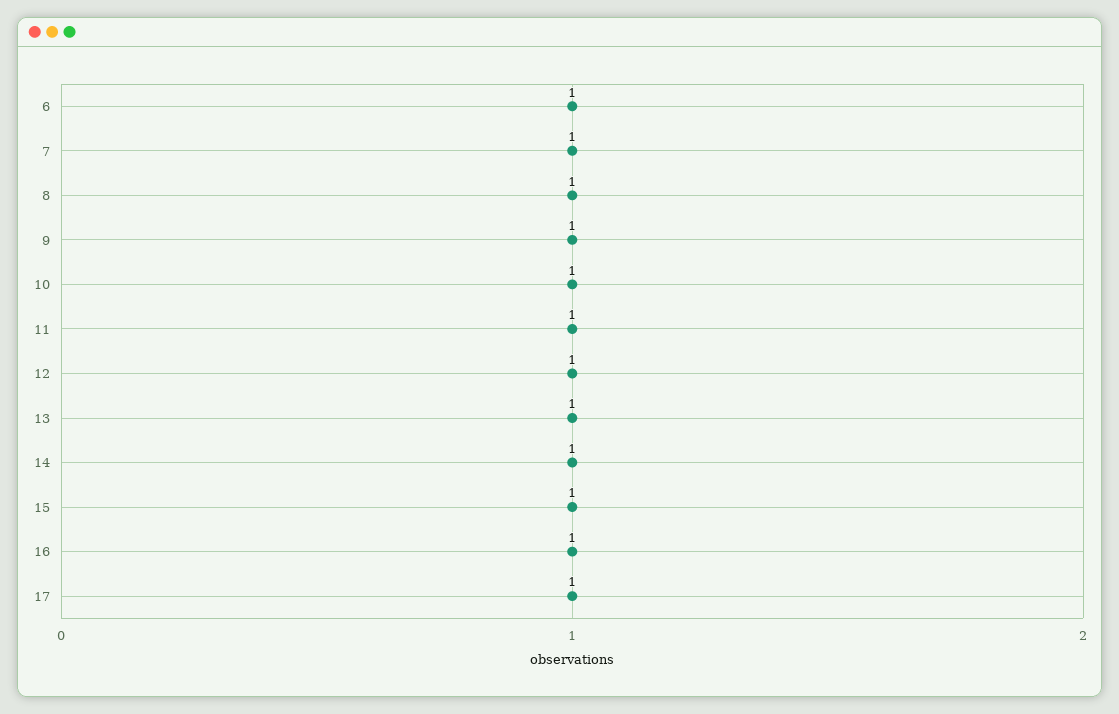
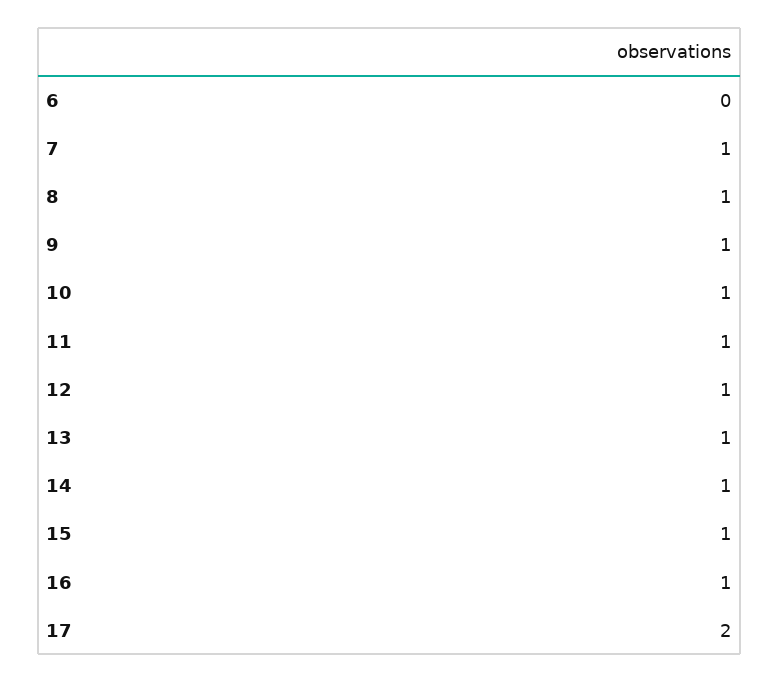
  {
-   "6": 1,
+   "6": 0,
    "7": 1,
    "8": 1,
    "9": 1,
    "10": 1,
    "11": 1,
    "12": 1,
    "13": 1,
    "14": 1,
    "15": 1,
    "16": 1,
-   "17": 1
+   "17": 2
  }

